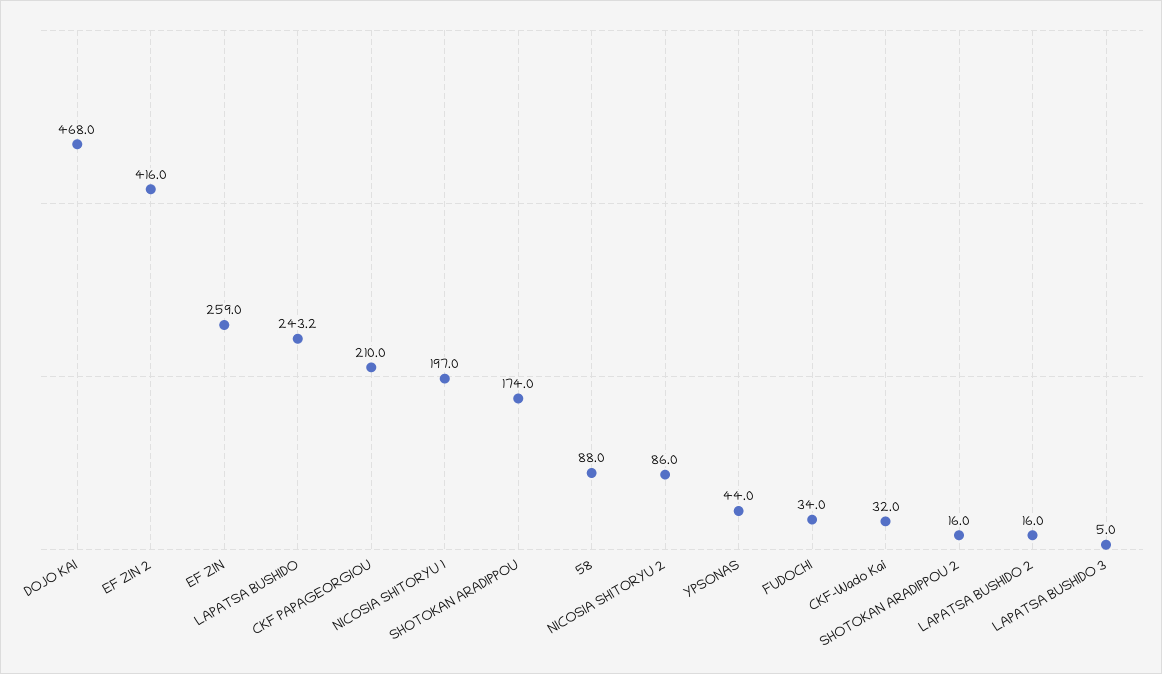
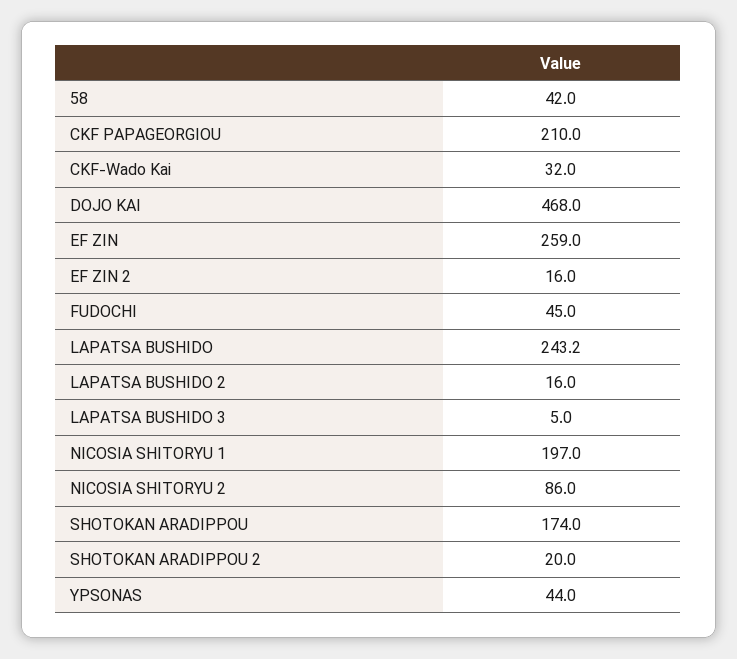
  {
    "DOJO KAI": 468,
-   "EF ZIN 2": 416,
+   "EF ZIN 2": 16,
    "EF ZIN": 259,
    "LAPATSA BUSHIDO": 243.2,
    "CKF PAPAGEORGIOU": 210,
    "NICOSIA SHITORYU 1": 197,
    "SHOTOKAN ARADIPPOU": 174,
-   "58": 88,
+   "58": 42,
    "NICOSIA SHITORYU 2": 86,
    "YPSONAS": 44,
-   "FUDOCHI": 34,
+   "FUDOCHI": 45,
    "CKF-Wado Kai": 32,
-   "SHOTOKAN ARADIPPOU 2": 16,
+   "SHOTOKAN ARADIPPOU 2": 20,
    "LAPATSA BUSHIDO 2": 16,
    "LAPATSA BUSHIDO 3": 5
  }

